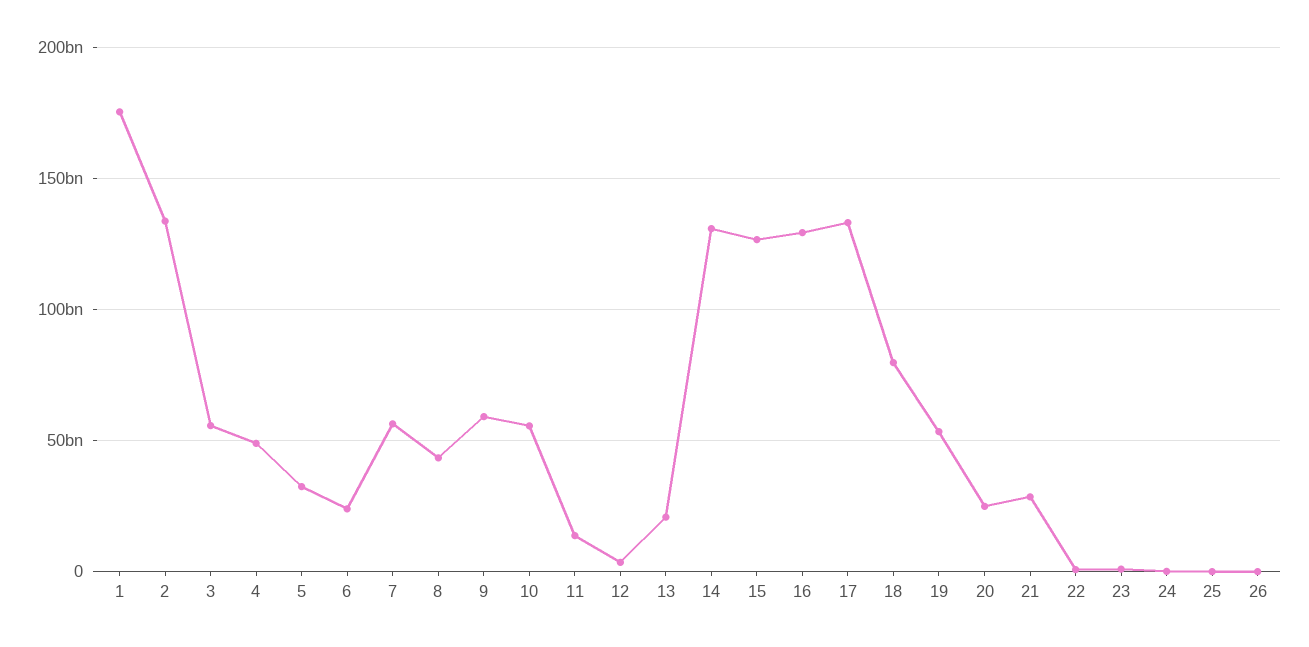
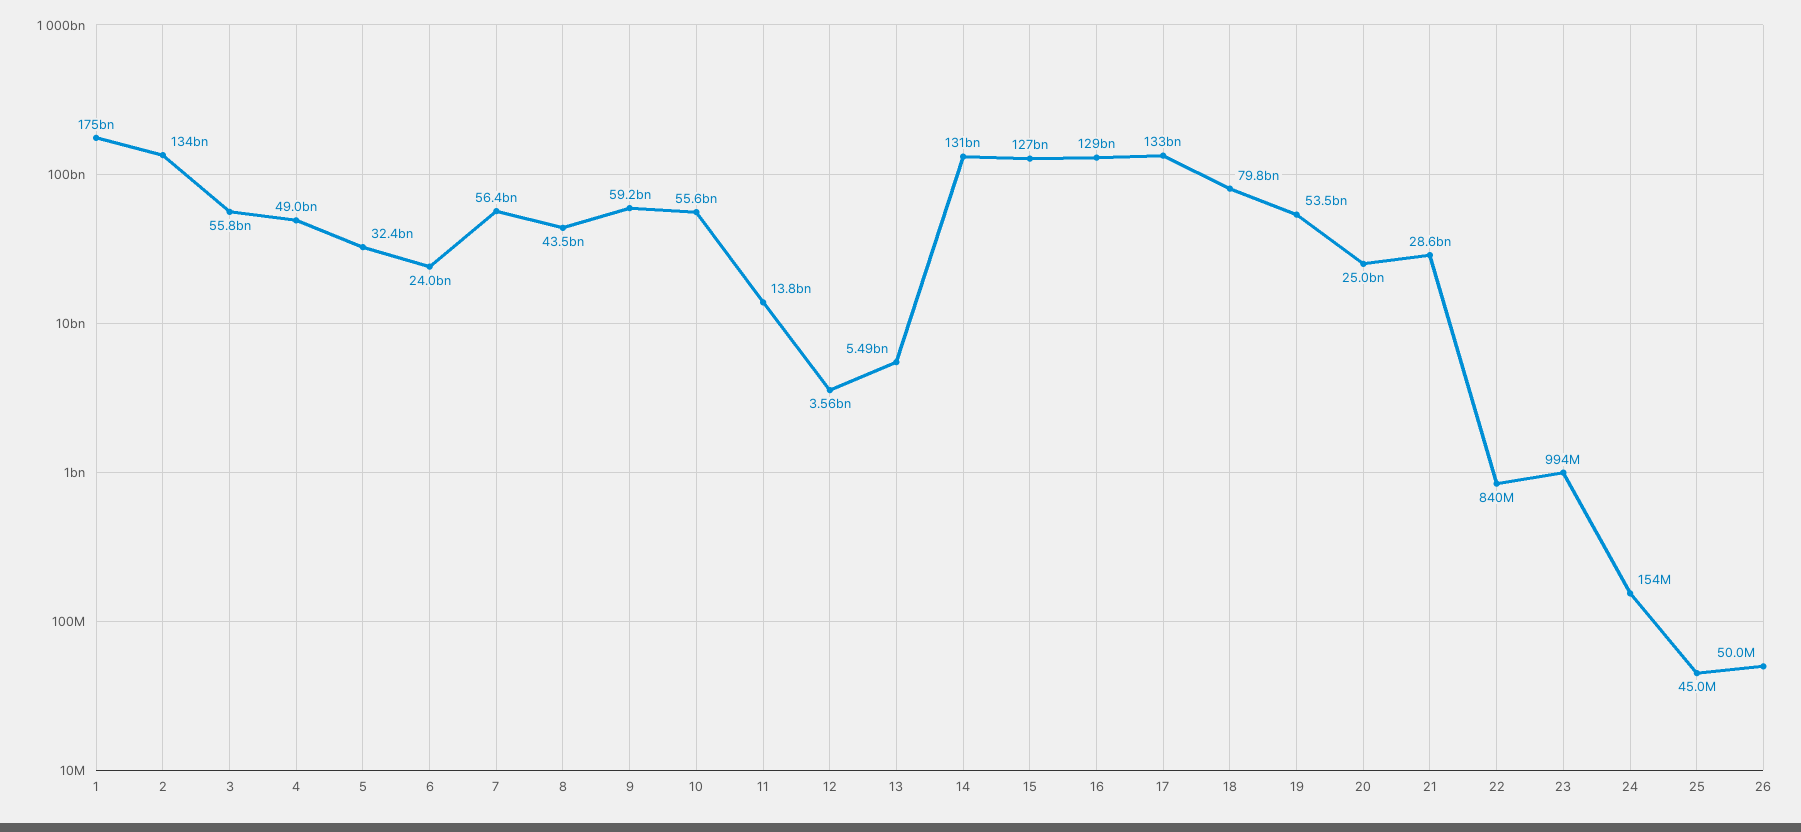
  {
    "1": 175000000000,
    "2": 134000000000,
    "3": 55800000000,
    "4": 49000000000,
    "5": 32400000000,
    "6": 24000000000,
    "7": 56400000000,
    "8": 43500000000,
    "9": 59200000000,
    "10": 55600000000,
    "11": 13800000000,
    "12": 3560000000,
-   "13": 20000000000,
+   "13": 5490000000,
    "14": 131000000000,
    "15": 127000000000,
    "16": 129000000000,
    "17": 133000000000,
    "18": 79800000000,
    "19": 53500000000,
    "20": 25000000000,
    "21": 28600000000,
    "22": 840000000,
    "23": 994000000,
    "24": 154000000,
    "25": 45000000,
    "26": 50000000
  }

